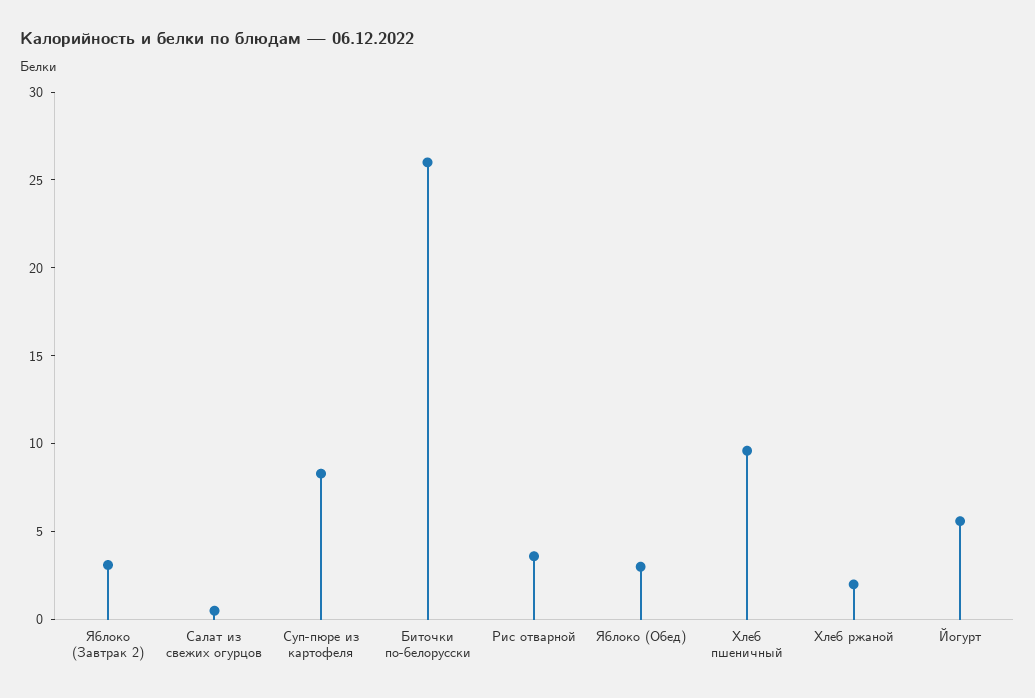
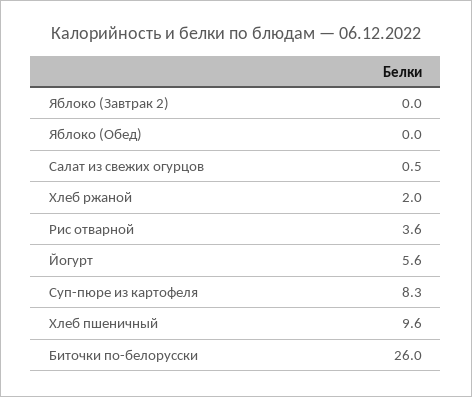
  {
-   "Яблоко (Завтрак 2)": 3,
+   "Яблоко (Завтрак 2)": 0,
    "Салат из свежих огурцов": 0.5,
    "Суп-пюре из картофеля": 8.3,
    "Биточки по-белорусски": 26,
    "Рис отварной": 3.6,
-   "Яблоко (Обед)": 3,
+   "Яблоко (Обед)": 0,
    "Хлеб пшеничный": 9.6,
    "Хлеб ржаной": 2,
    "Йогурт": 5.6
  }

